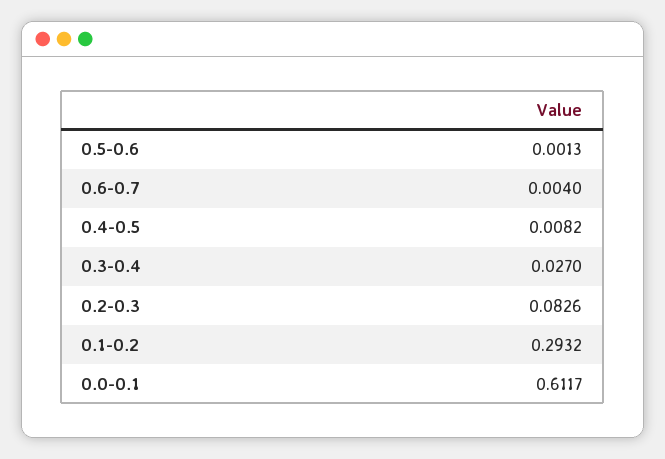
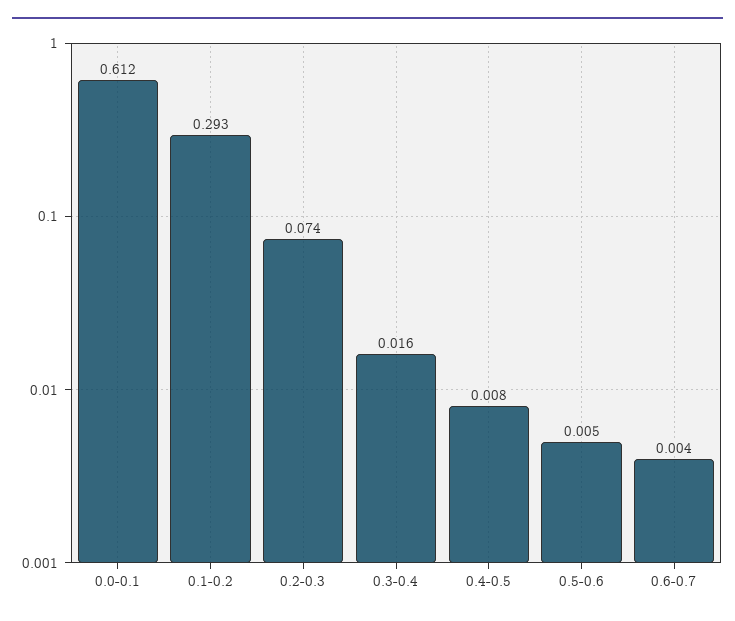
  {
-   "0.5-0.6": 0.0013,
+   "0.5-0.6": 0.005,
    "0.6-0.7": 0.004,
    "0.4-0.5": 0.0082,
-   "0.3-0.4": 0.027,
+   "0.3-0.4": 0.016,
-   "0.2-0.3": 0.0826,
+   "0.2-0.3": 0.074,
    "0.1-0.2": 0.2932,
    "0.0-0.1": 0.6117
  }

